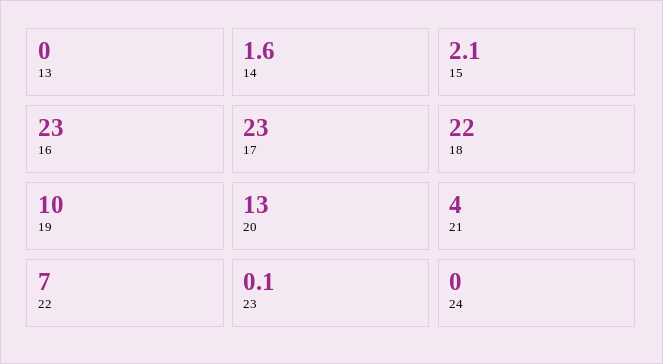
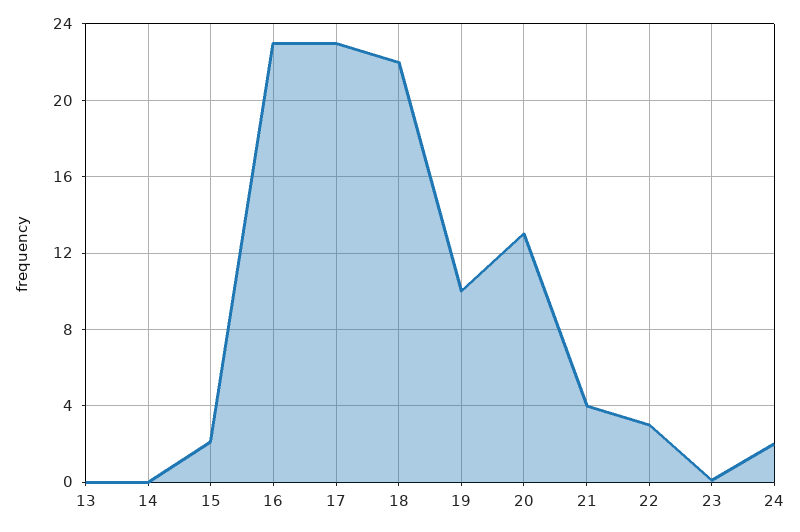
  {
    "13": 0,
-   "14": 1.6,
+   "14": 0,
    "15": 2.1,
    "16": 23,
    "17": 23,
    "18": 22,
    "19": 10,
    "20": 13,
    "21": 4,
-   "22": 7,
+   "22": 3,
    "23": 0.1,
-   "24": 0
+   "24": 2
  }

